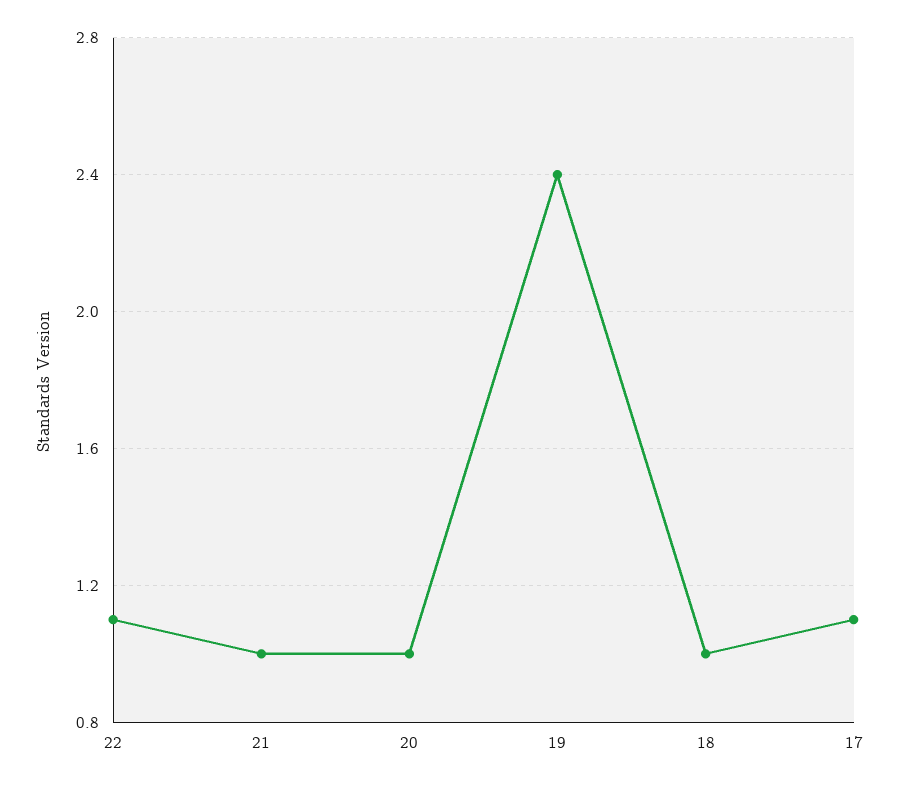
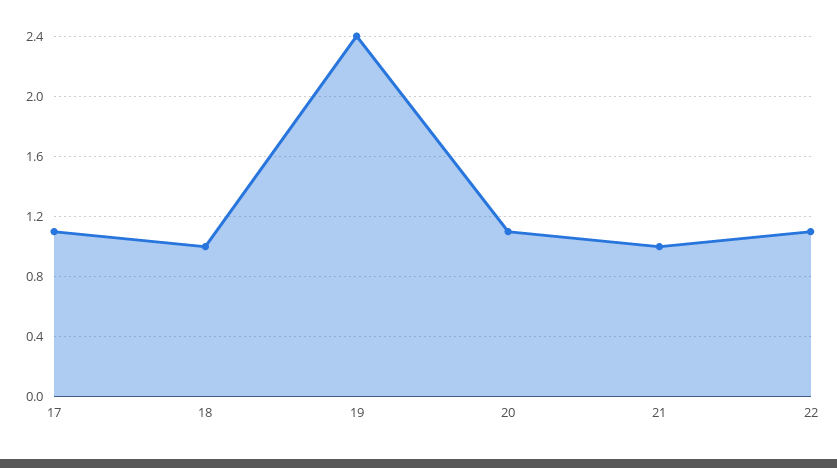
  {
    "22": 1.1,
    "21": 1,
-   "20": 1,
+   "20": 1.1,
    "19": 2.4,
    "18": 1,
    "17": 1.1
  }

